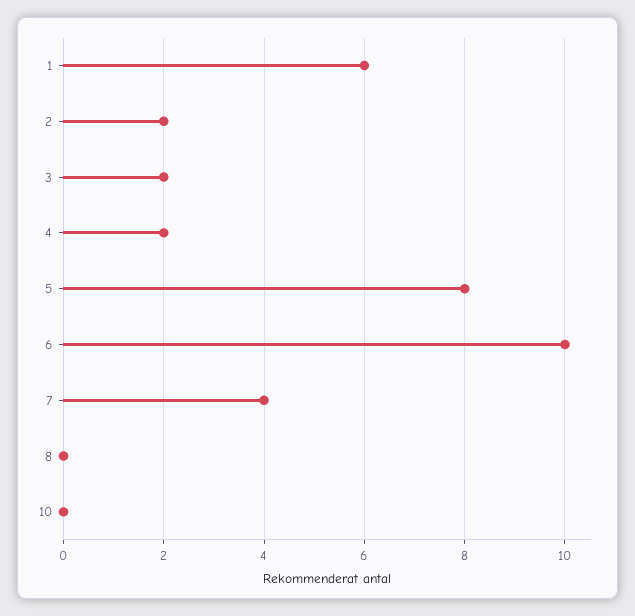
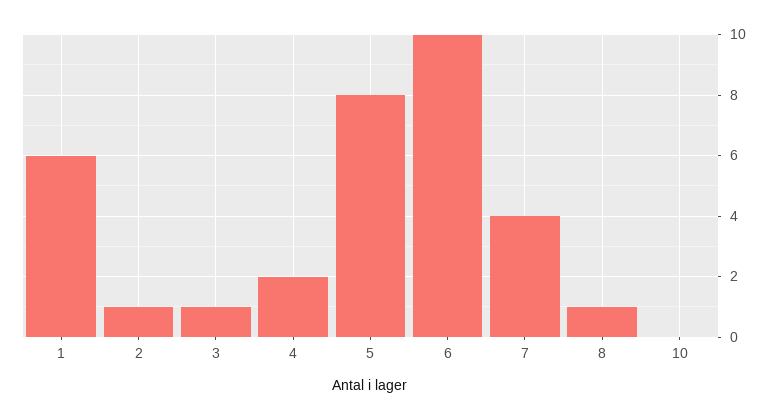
  {
    "1": 6,
-   "2": 2,
+   "2": 1,
-   "3": 2,
+   "3": 1,
    "4": 2,
    "5": 8,
    "6": 10,
    "7": 4,
-   "8": 0,
+   "8": 1,
    "10": 0
  }

